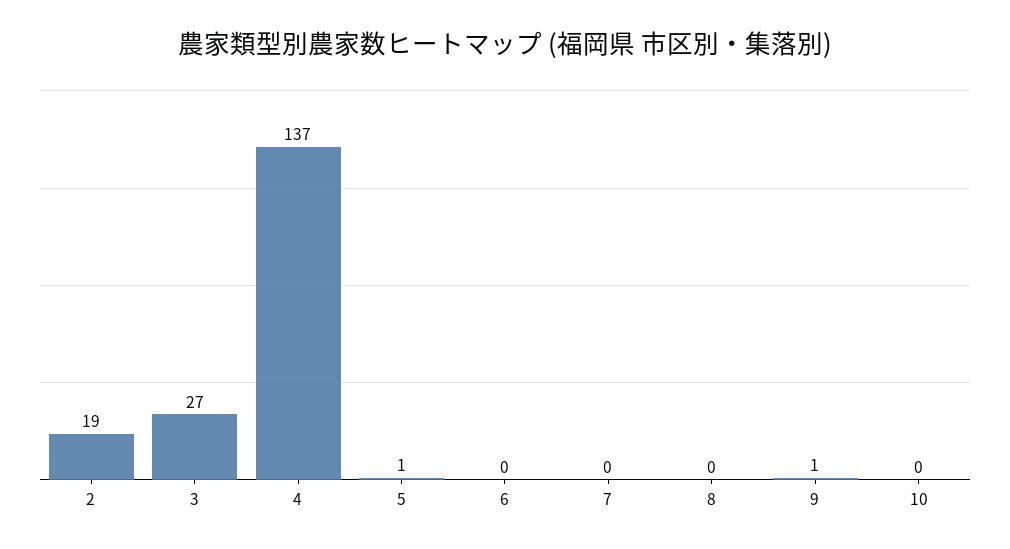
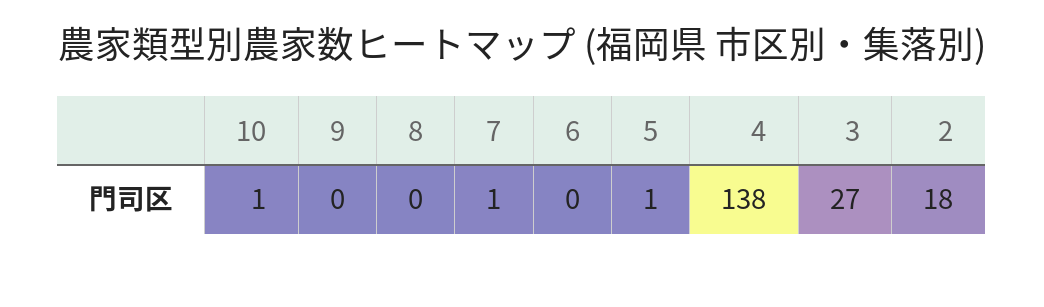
  {
-   "2": 19,
+   "2": 18,
    "3": 27,
-   "4": 137,
+   "4": 138,
    "5": 1,
    "6": 0,
-   "7": 0,
+   "7": 1,
    "8": 0,
-   "9": 1,
+   "9": 0,
-   "10": 0
+   "10": 1
  }

